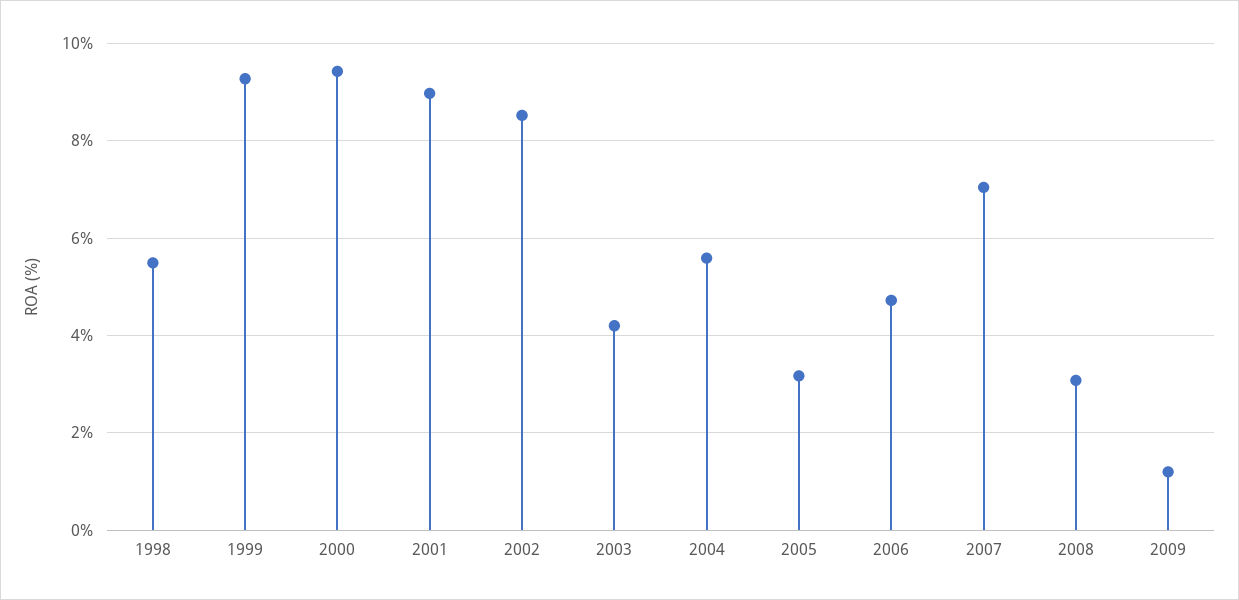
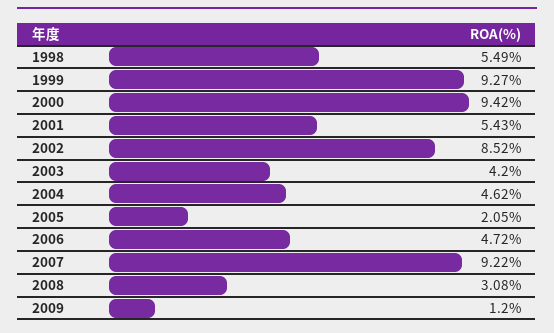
  {
    "1998": 5.49,
    "1999": 9.27,
    "2000": 9.42,
-   "2001": 9,
+   "2001": 5.43,
    "2002": 8.52,
    "2003": 4.2,
-   "2004": 5.6,
+   "2004": 4.62,
-   "2005": 3.2,
+   "2005": 2.05,
    "2006": 4.72,
-   "2007": 7,
+   "2007": 9.22,
    "2008": 3.08,
    "2009": 1.2
  }

